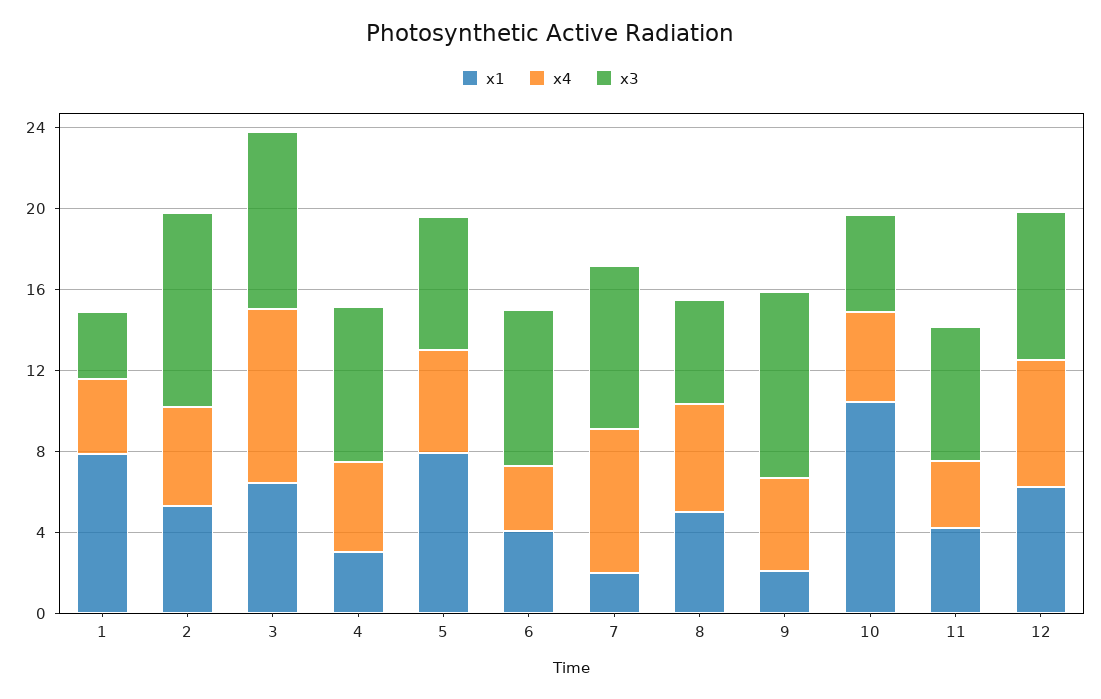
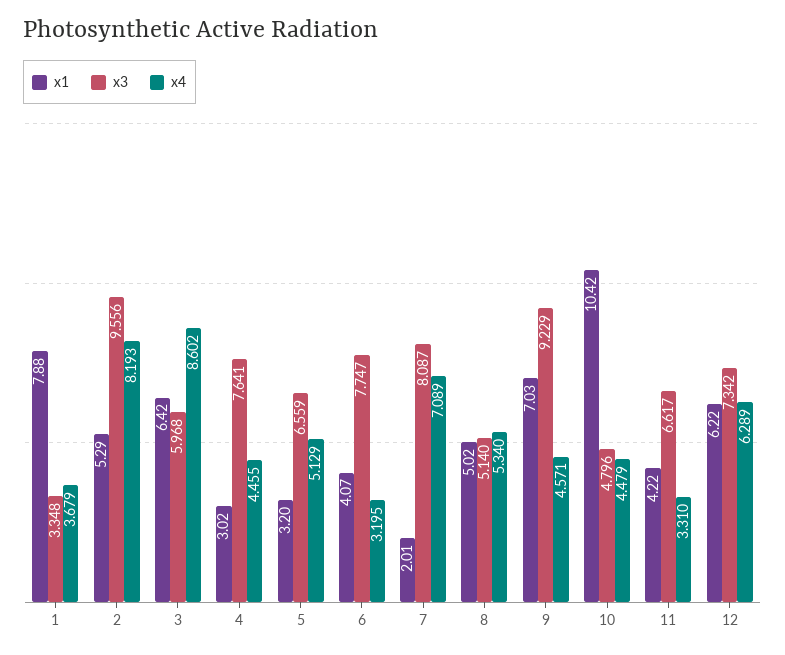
  {
    "x1": {
      "1": 7.88,
      "2": 5.29,
      "3": 6.42,
      "4": 3.02,
-     "5": 8,
+     "5": 3.2,
      "6": 4.07,
      "7": 2.01,
      "8": 5.02,
-     "9": 2,
+     "9": 7.03,
      "10": 10.42,
      "11": 4.22,
      "12": 6.22
    },
    "x4": {
      "1": 3.679,
-     "2": 5,
+     "2": 8.193,
      "3": 8.602,
      "4": 4.455,
      "5": 5.129,
      "6": 3.195,
      "7": 7.089,
      "8": 5.34,
      "9": 4.571,
      "10": 4.479,
      "11": 3.31,
      "12": 6.289
    },
    "x3": {
      "1": 3.348,
      "2": 9.556,
-     "3": 9,
+     "3": 5.968,
      "4": 7.641,
      "5": 6.559,
      "6": 7.747,
      "7": 8.087,
      "8": 5.14,
      "9": 9.229,
      "10": 4.796,
      "11": 6.617,
      "12": 7.342
    }
  }

